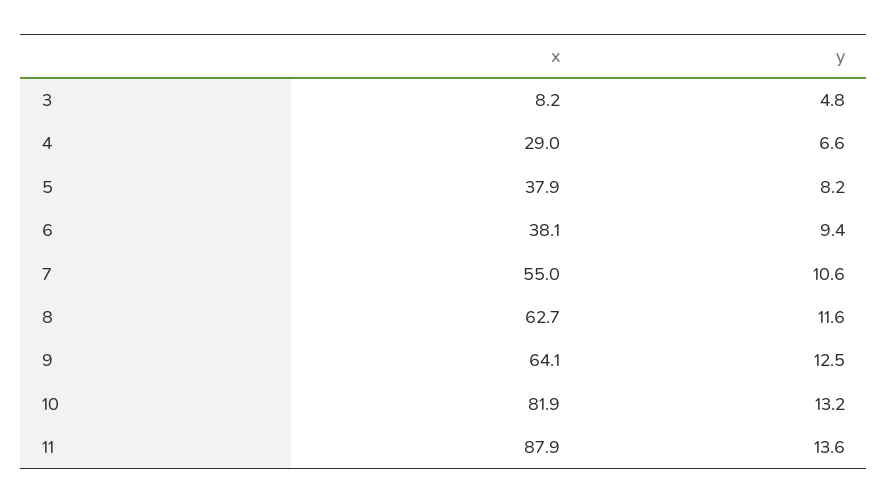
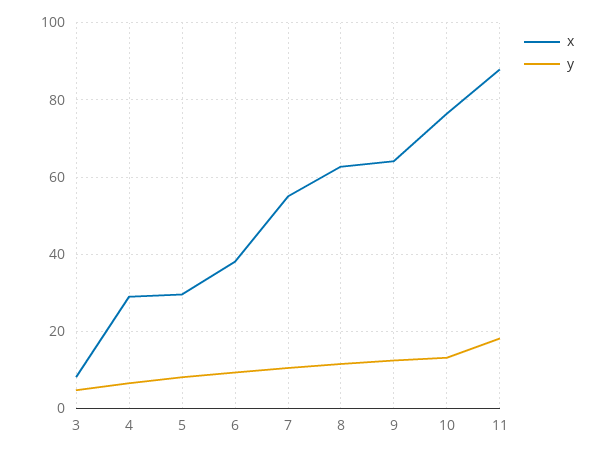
  {
    "x": {
      "3": 8.2,
      "4": 29,
-     "5": 37.9,
+     "5": 30,
      "6": 38.1,
      "7": 55,
      "8": 62.7,
      "9": 64.1,
-     "10": 81.9,
+     "10": 76,
      "11": 87.9
    },
    "y": {
      "3": 4.8,
      "4": 6.6,
      "5": 8.2,
      "6": 9.4,
      "7": 10.6,
      "8": 11.6,
      "9": 12.5,
      "10": 13.2,
-     "11": 13.6
+     "11": 18
    }
  }

